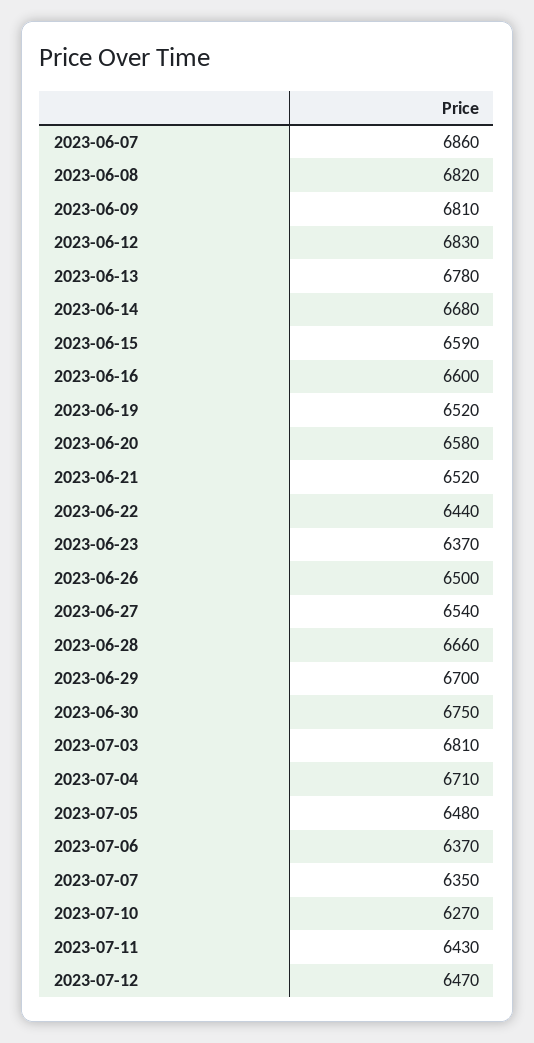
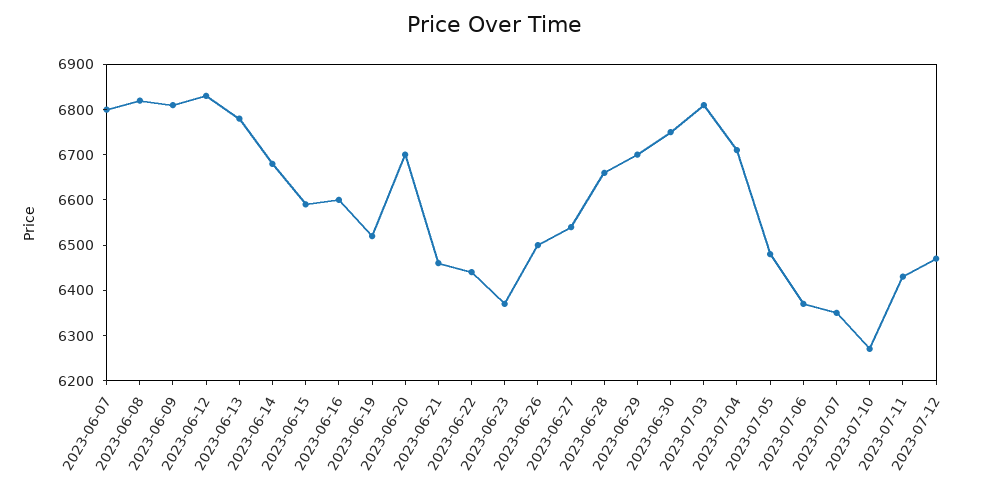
  {
-   "2023-06-07": 6860,
+   "2023-06-07": 6800,
    "2023-06-08": 6820,
    "2023-06-09": 6810,
    "2023-06-12": 6830,
    "2023-06-13": 6780,
    "2023-06-14": 6680,
    "2023-06-15": 6590,
    "2023-06-16": 6600,
    "2023-06-19": 6520,
-   "2023-06-20": 6580,
+   "2023-06-20": 6700,
-   "2023-06-21": 6520,
+   "2023-06-21": 6460,
    "2023-06-22": 6440,
    "2023-06-23": 6370,
    "2023-06-26": 6500,
    "2023-06-27": 6540,
    "2023-06-28": 6660,
    "2023-06-29": 6700,
    "2023-06-30": 6750,
    "2023-07-03": 6810,
    "2023-07-04": 6710,
    "2023-07-05": 6480,
    "2023-07-06": 6370,
    "2023-07-07": 6350,
    "2023-07-10": 6270,
    "2023-07-11": 6430,
    "2023-07-12": 6470
  }

